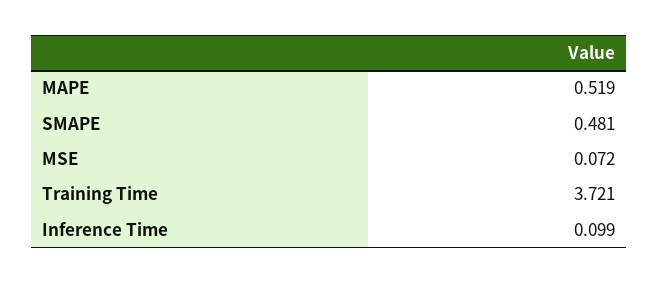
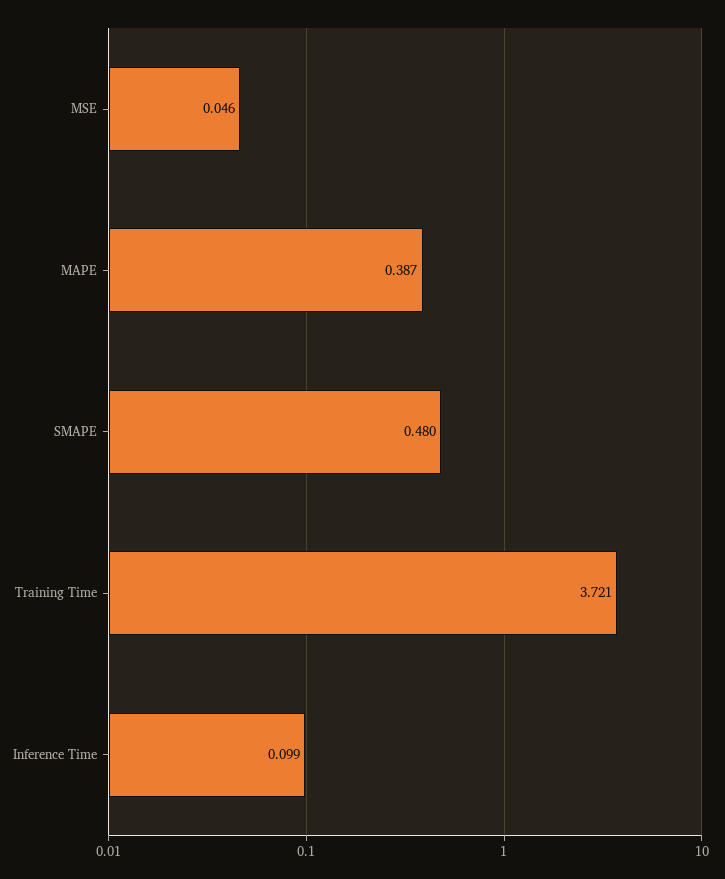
  {
-   "MAPE": 0.519,
+   "MAPE": 0.387,
-   "SMAPE": 0.481,
+   "SMAPE": 0.48,
-   "MSE": 0.072,
+   "MSE": 0.046,
    "Training Time": 3.721,
    "Inference Time": 0.099
  }

